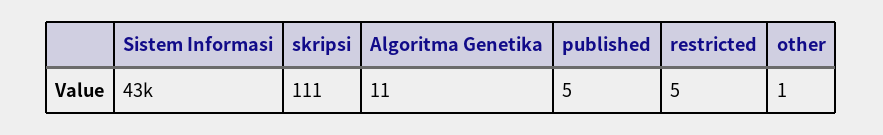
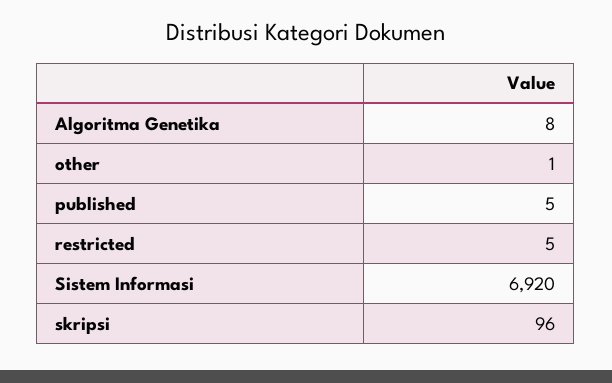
  {
-   "Sistem Informasi": 43000,
+   "Sistem Informasi": 6920,
-   "skripsi": 111,
+   "skripsi": 96,
-   "Algoritma Genetika": 11,
+   "Algoritma Genetika": 8,
    "published": 5,
    "restricted": 5,
    "other": 1
  }

